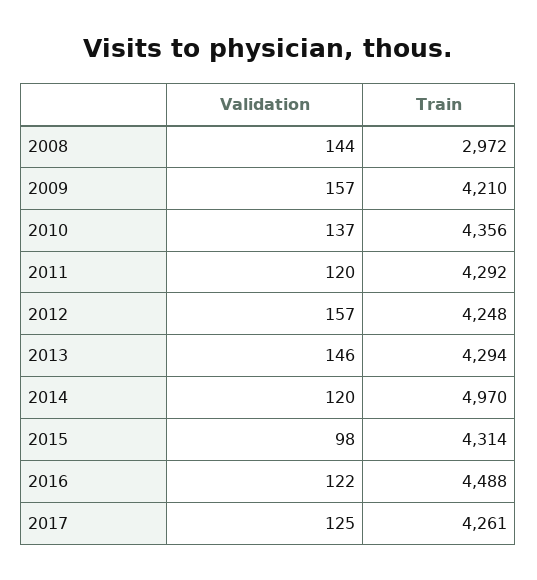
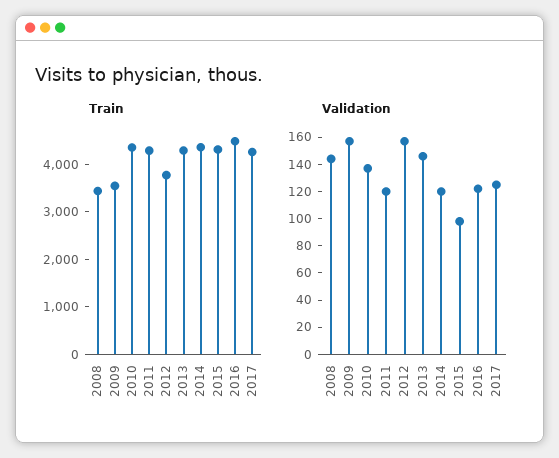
  {
    "Validation": {
      "2008": 144,
      "2009": 157,
      "2010": 137,
      "2011": 120,
      "2012": 157,
      "2013": 146,
      "2014": 120,
      "2015": 98,
      "2016": 122,
      "2017": 125
    },
    "Train": {
-     "2008": 2972,
+     "2008": 3400,
-     "2009": 4210,
+     "2009": 3600,
      "2010": 4356,
      "2011": 4292,
-     "2012": 4248,
+     "2012": 3800,
      "2013": 4294,
-     "2014": 4970,
+     "2014": 4400,
      "2015": 4314,
      "2016": 4488,
      "2017": 4261
    }
  }

